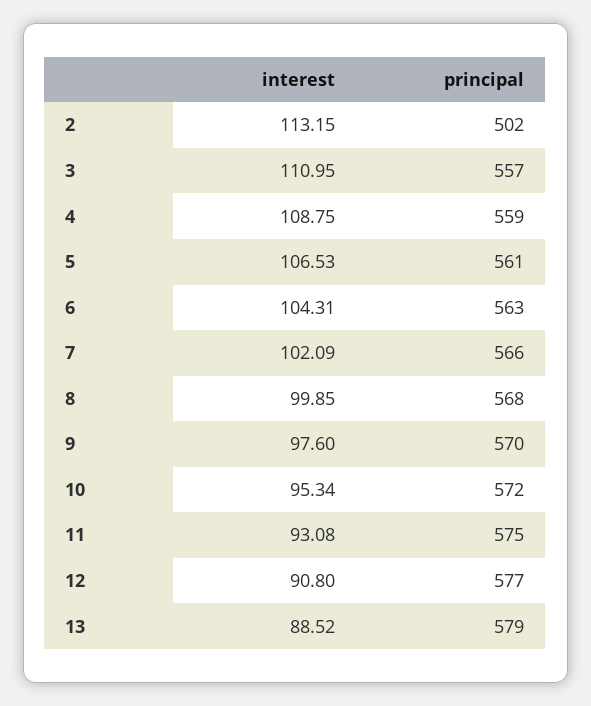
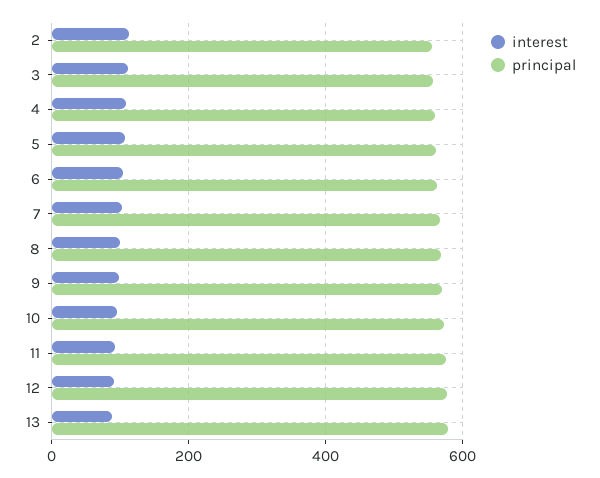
  {
    "interest": {
      "2": 113.15,
      "3": 110.95,
      "4": 108.75,
      "5": 106.53,
      "6": 104.31,
      "7": 102.09,
      "8": 99.85,
      "9": 97.6,
      "10": 95.34,
      "11": 93.08,
      "12": 90.8,
      "13": 88.52
    },
    "principal": {
-     "2": 502,
+     "2": 560,
      "3": 557,
      "4": 559,
      "5": 561,
      "6": 563,
      "7": 566,
      "8": 568,
      "9": 570,
      "10": 572,
      "11": 575,
      "12": 577,
      "13": 579
    }
  }

